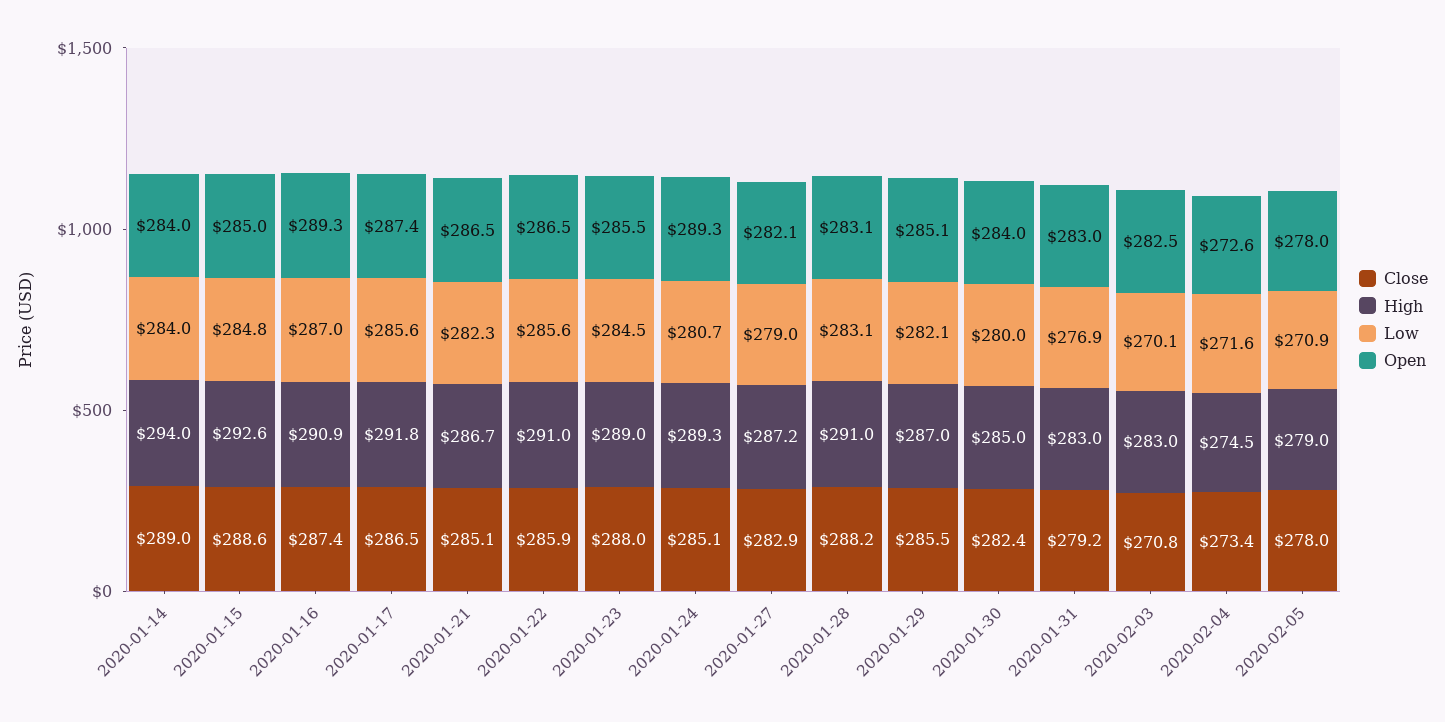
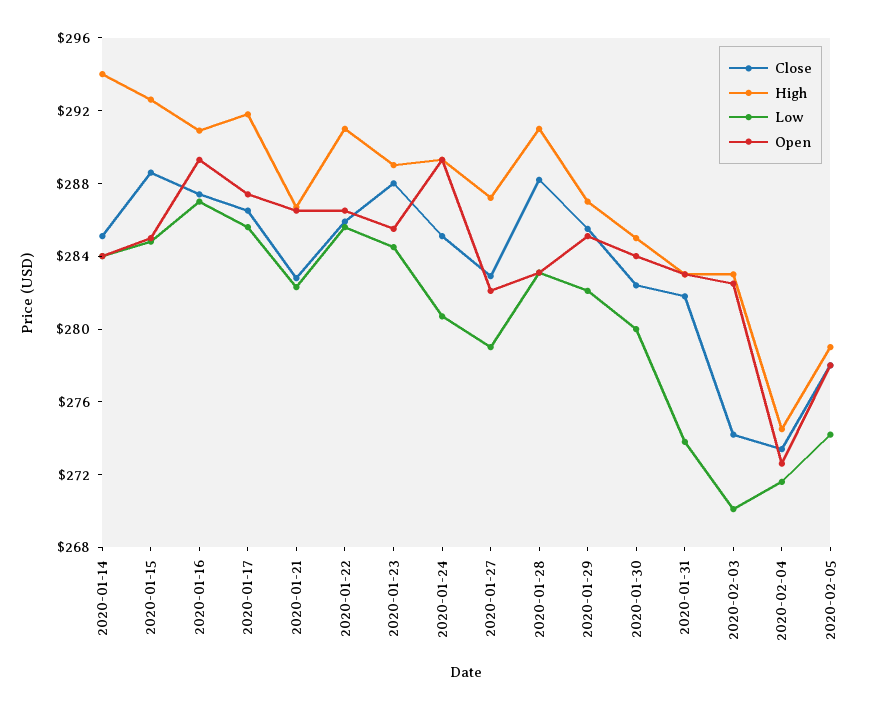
  {
    "Close": {
-     "2020-01-14": 289,
+     "2020-01-14": 285,
      "2020-01-15": 288.6,
      "2020-01-16": 287.4,
      "2020-01-17": 286.5,
-     "2020-01-21": 285.1,
+     "2020-01-21": 283,
      "2020-01-22": 285.9,
      "2020-01-23": 288,
      "2020-01-24": 285.1,
      "2020-01-27": 282.9,
      "2020-01-28": 288.2,
      "2020-01-29": 285.5,
      "2020-01-30": 282.4,
-     "2020-01-31": 279.2,
+     "2020-01-31": 282,
-     "2020-02-03": 270.8,
+     "2020-02-03": 274,
      "2020-02-04": 273.4,
      "2020-02-05": 278
    },
    "High": {
      "2020-01-14": 294,
      "2020-01-15": 292.6,
      "2020-01-16": 290.9,
      "2020-01-17": 291.8,
      "2020-01-21": 286.7,
      "2020-01-22": 291,
      "2020-01-23": 289,
      "2020-01-24": 289.3,
      "2020-01-27": 287.2,
      "2020-01-28": 291,
      "2020-01-29": 287,
      "2020-01-30": 285,
      "2020-01-31": 283,
      "2020-02-03": 283,
      "2020-02-04": 274.5,
      "2020-02-05": 279
    },
    "Low": {
      "2020-01-14": 284,
      "2020-01-15": 284.8,
      "2020-01-16": 287,
      "2020-01-17": 285.6,
      "2020-01-21": 282.3,
      "2020-01-22": 285.6,
      "2020-01-23": 284.5,
      "2020-01-24": 280.7,
      "2020-01-27": 279,
      "2020-01-28": 283.1,
      "2020-01-29": 282.1,
      "2020-01-30": 280,
-     "2020-01-31": 276.9,
+     "2020-01-31": 274,
      "2020-02-03": 270.1,
      "2020-02-04": 271.6,
-     "2020-02-05": 270.9
+     "2020-02-05": 274
    },
    "Open": {
      "2020-01-14": 284,
      "2020-01-15": 285,
      "2020-01-16": 289.3,
      "2020-01-17": 287.4,
      "2020-01-21": 286.5,
      "2020-01-22": 286.5,
      "2020-01-23": 285.5,
      "2020-01-24": 289.3,
      "2020-01-27": 282.1,
      "2020-01-28": 283.1,
      "2020-01-29": 285.1,
      "2020-01-30": 284,
      "2020-01-31": 283,
      "2020-02-03": 282.5,
      "2020-02-04": 272.6,
      "2020-02-05": 278
    }
  }

